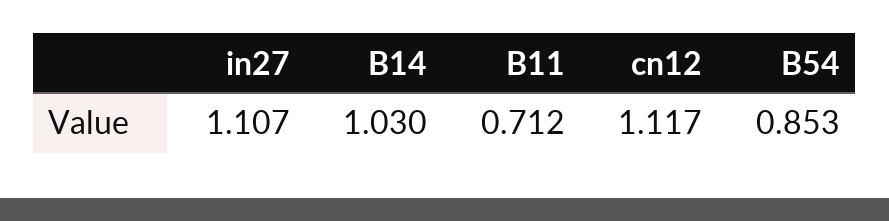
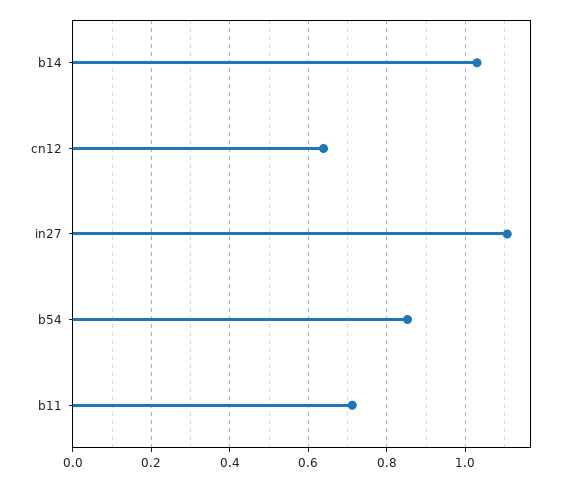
  {
    "in27": 1.107,
    "B14": 1.03,
    "B11": 0.712,
-   "cn12": 1.117,
+   "cn12": 0.64,
    "B54": 0.853
  }

